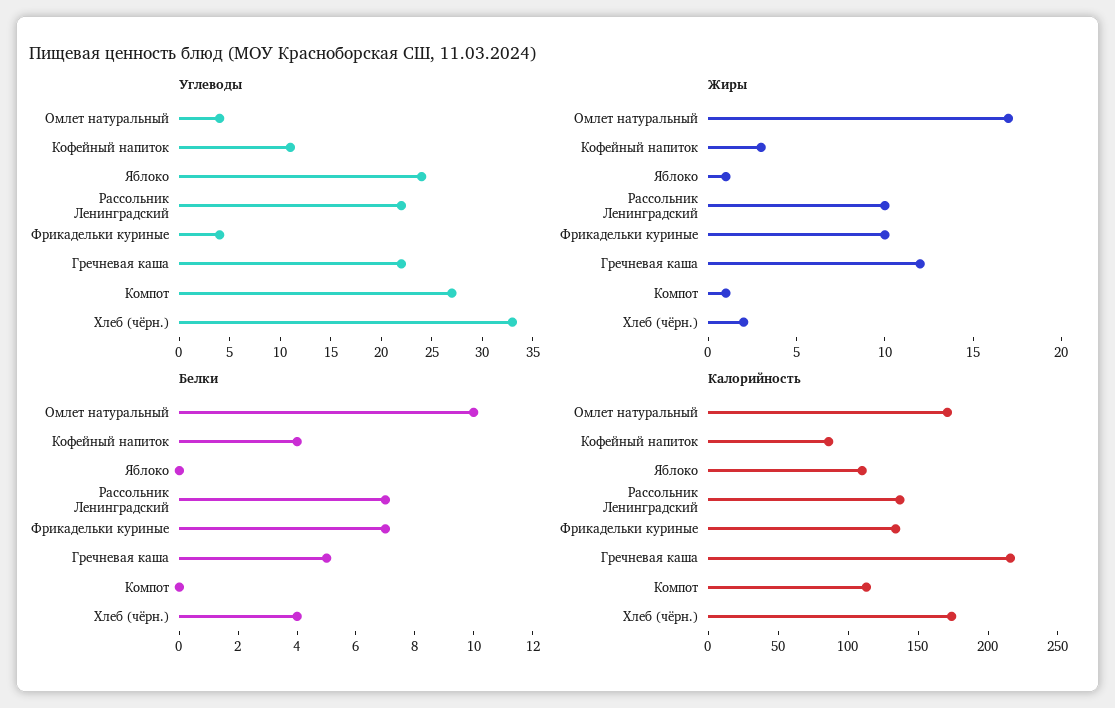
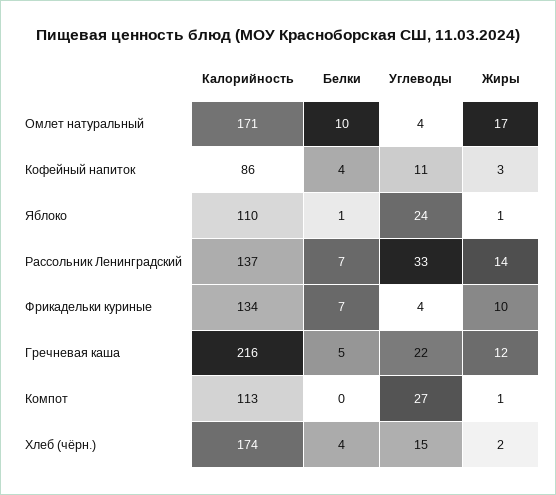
  {
    "Углеводы": {
      "Омлет натуральный": 4,
      "Кофейный напиток": 11,
      "Яблоко": 24,
-     "Рассольник Ленинградский": 22,
+     "Рассольник Ленинградский": 33,
      "Фрикадельки куриные": 4,
      "Гречневая каша": 22,
      "Компот": 27,
-     "Хлеб (чёрн.)": 33
+     "Хлеб (чёрн.)": 15
    },
    "Жиры": {
      "Омлет натуральный": 17,
      "Кофейный напиток": 3,
      "Яблоко": 1,
-     "Рассольник Ленинградский": 10,
+     "Рассольник Ленинградский": 14,
      "Фрикадельки куриные": 10,
      "Гречневая каша": 12,
      "Компот": 1,
      "Хлеб (чёрн.)": 2
    },
    "Белки": {
      "Омлет натуральный": 10,
      "Кофейный напиток": 4,
-     "Яблоко": 0,
+     "Яблоко": 1,
      "Рассольник Ленинградский": 7,
      "Фрикадельки куриные": 7,
      "Гречневая каша": 5,
      "Компот": 0,
      "Хлеб (чёрн.)": 4
    },
    "Калорийность": {
      "Омлет натуральный": 171,
      "Кофейный напиток": 86,
      "Яблоко": 110,
      "Рассольник Ленинградский": 137,
      "Фрикадельки куриные": 134,
      "Гречневая каша": 216,
      "Компот": 113,
      "Хлеб (чёрн.)": 174
    }
  }

